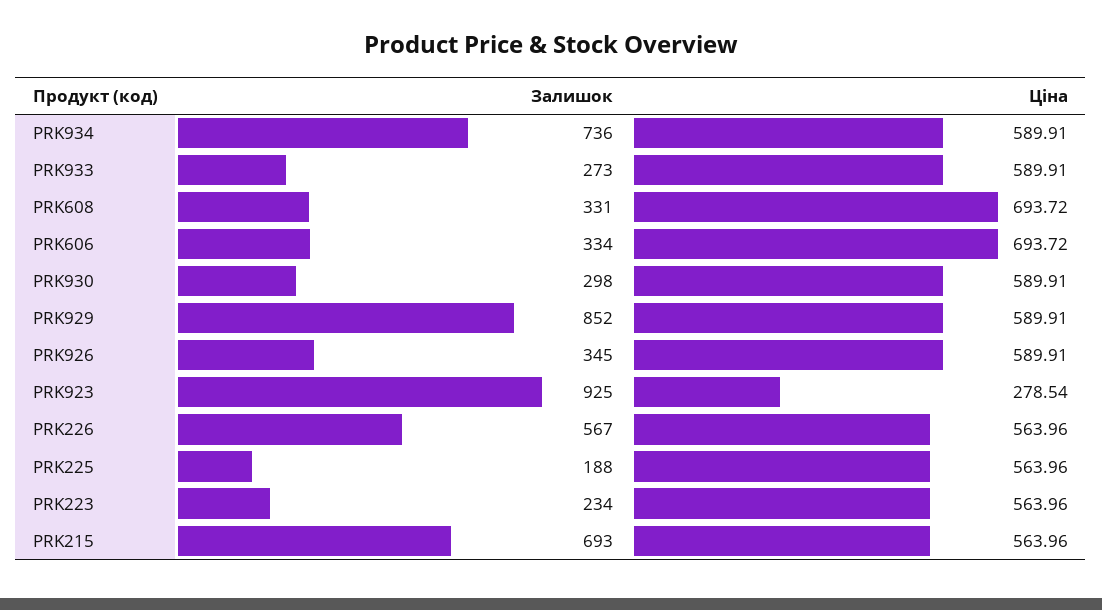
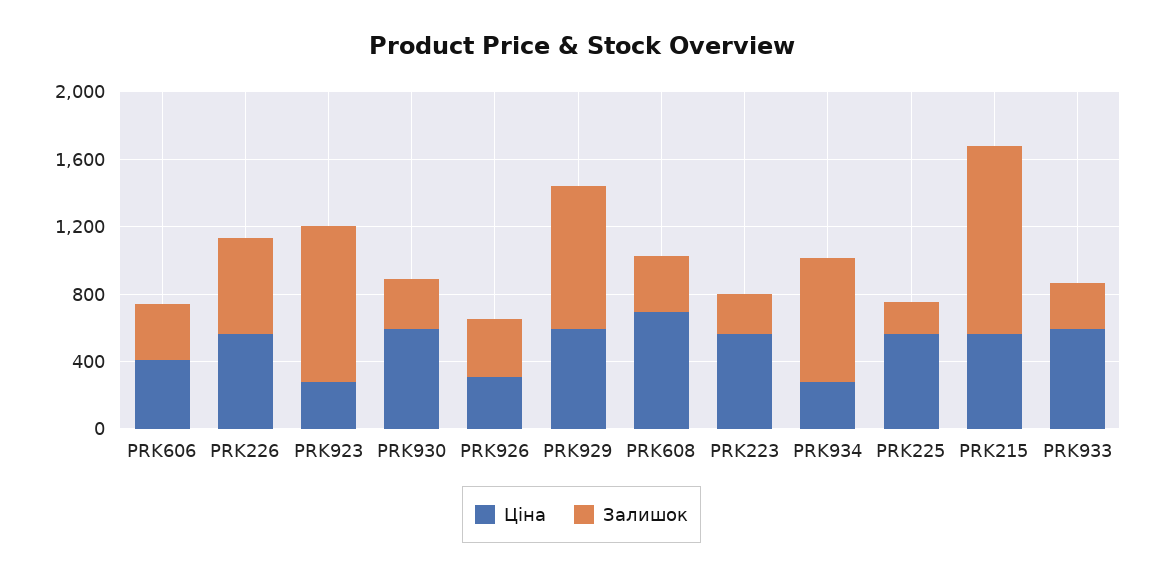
  {
    "Залишок": {
      "PRK934": 736,
      "PRK933": 273,
      "PRK608": 331,
      "PRK606": 334,
      "PRK930": 298,
      "PRK929": 852,
      "PRK926": 345,
      "PRK923": 925,
      "PRK226": 567,
      "PRK225": 188,
      "PRK223": 234,
-     "PRK215": 693
+     "PRK215": 1100
    },
    "Ціна": {
-     "PRK934": 589.91,
+     "PRK934": 300,
      "PRK933": 589.91,
      "PRK608": 693.72,
-     "PRK606": 693.72,
+     "PRK606": 400,
      "PRK930": 589.91,
      "PRK929": 589.91,
-     "PRK926": 589.91,
+     "PRK926": 300,
      "PRK923": 278.54,
      "PRK226": 563.96,
      "PRK225": 563.96,
      "PRK223": 563.96,
      "PRK215": 563.96
    }
  }

